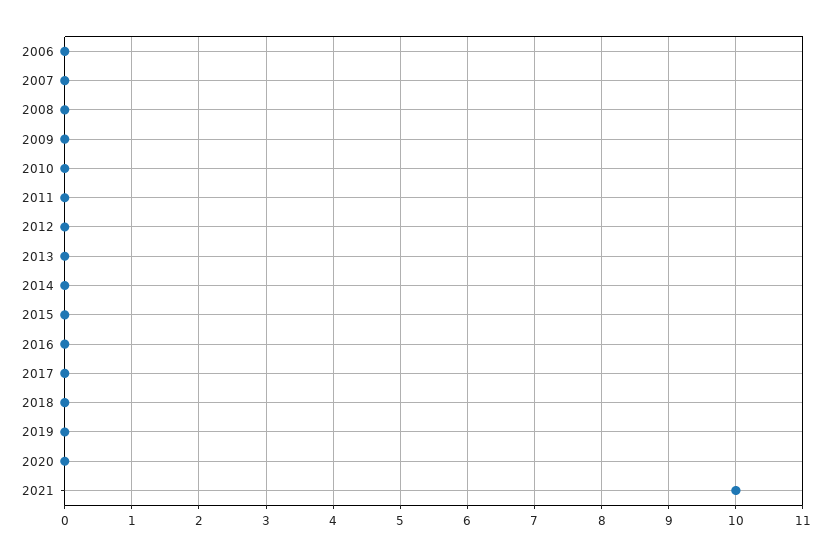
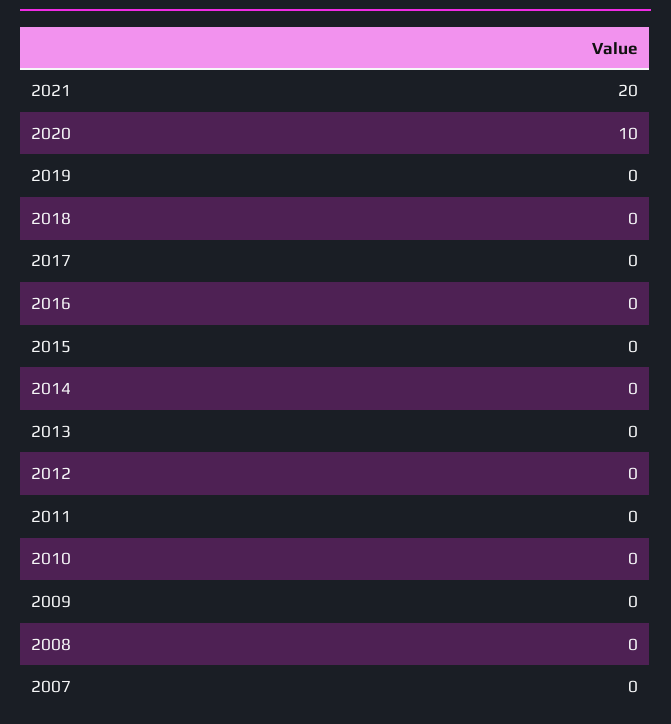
  {
-   "2006": 0,
    "2007": 0,
    "2008": 0,
    "2009": 0,
    "2010": 0,
    "2011": 0,
    "2012": 0,
    "2013": 0,
    "2014": 0,
    "2015": 0,
    "2016": 0,
    "2017": 0,
    "2018": 0,
    "2019": 0,
-   "2020": 0,
+   "2020": 10,
-   "2021": 10
+   "2021": 20
  }

